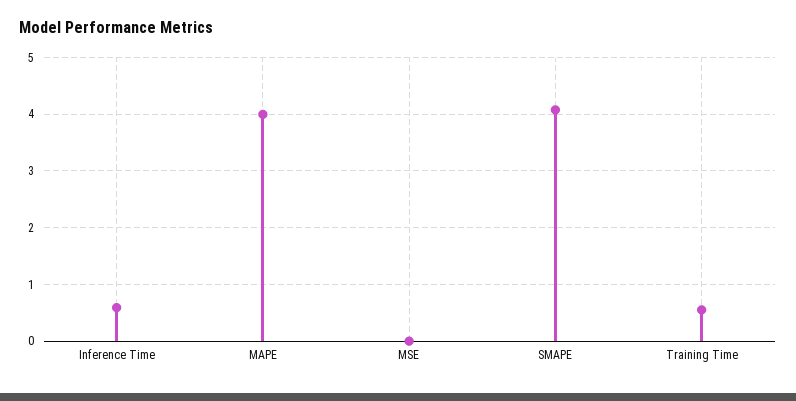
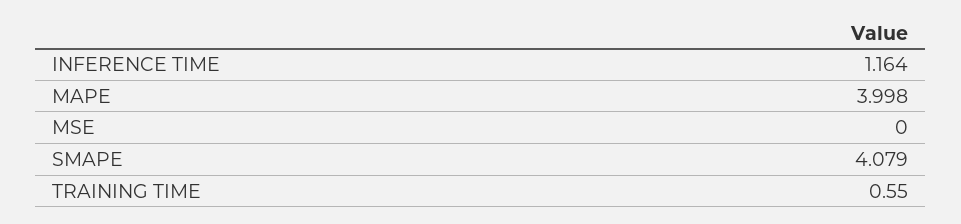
  {
-   "Inference Time": 0.6,
+   "Inference Time": 1.164,
    "MAPE": 3.998,
    "MSE": 0,
    "SMAPE": 4.079,
    "Training Time": 0.55
  }

